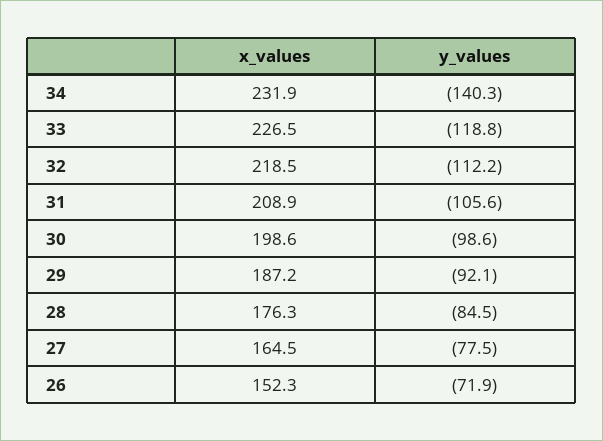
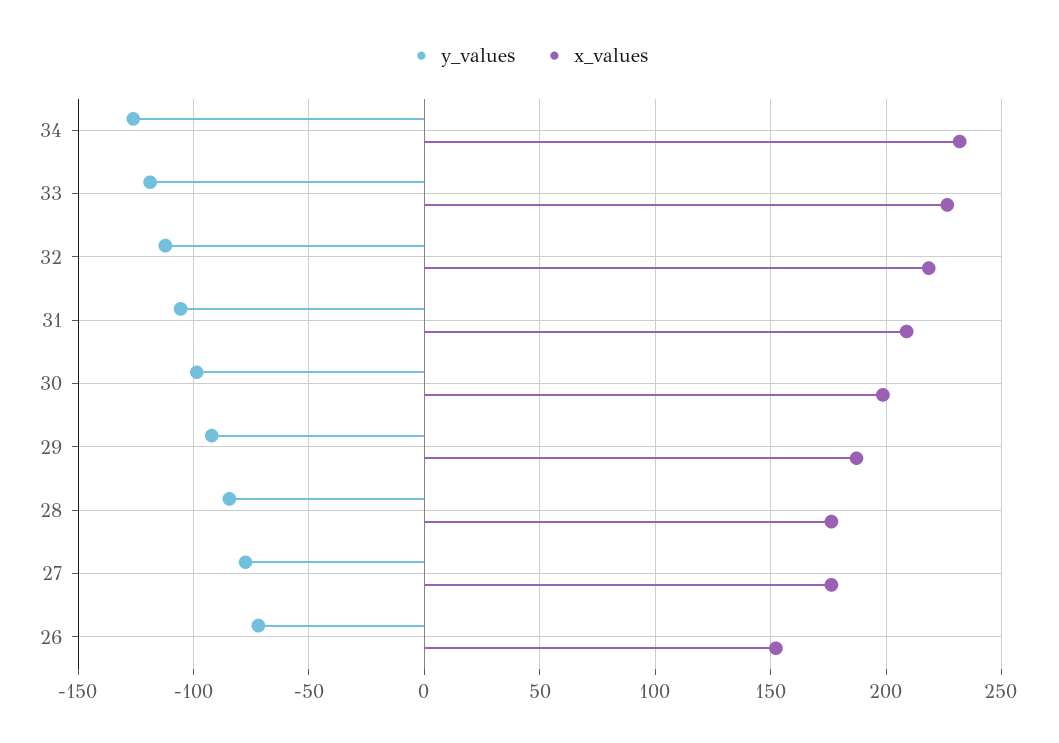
  {
    "x_values": {
      "34": 231.9,
      "33": 226.5,
      "32": 218.5,
      "31": 208.9,
      "30": 198.6,
      "29": 187.2,
      "28": 176.3,
-     "27": 164.5,
+     "27": 175,
      "26": 152.3
    },
    "y_values": {
-     "34": -140.3,
+     "34": -125,
      "33": -118.8,
      "32": -112.2,
      "31": -105.6,
      "30": -98.6,
      "29": -92.1,
      "28": -84.5,
      "27": -77.5,
      "26": -71.9
    }
  }

